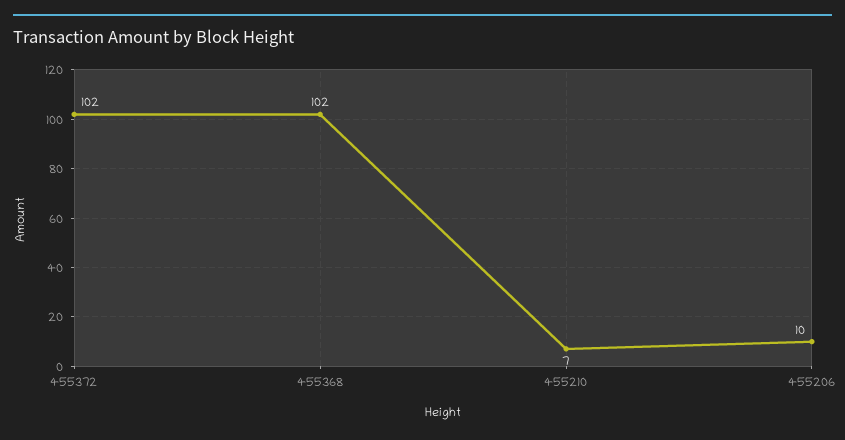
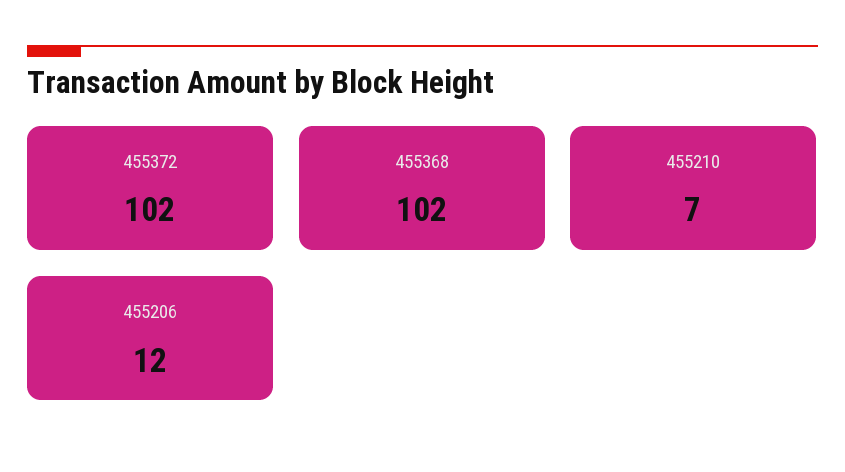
  {
    "455372": 102,
    "455368": 102,
    "455210": 7,
-   "455206": 10
+   "455206": 12
  }

